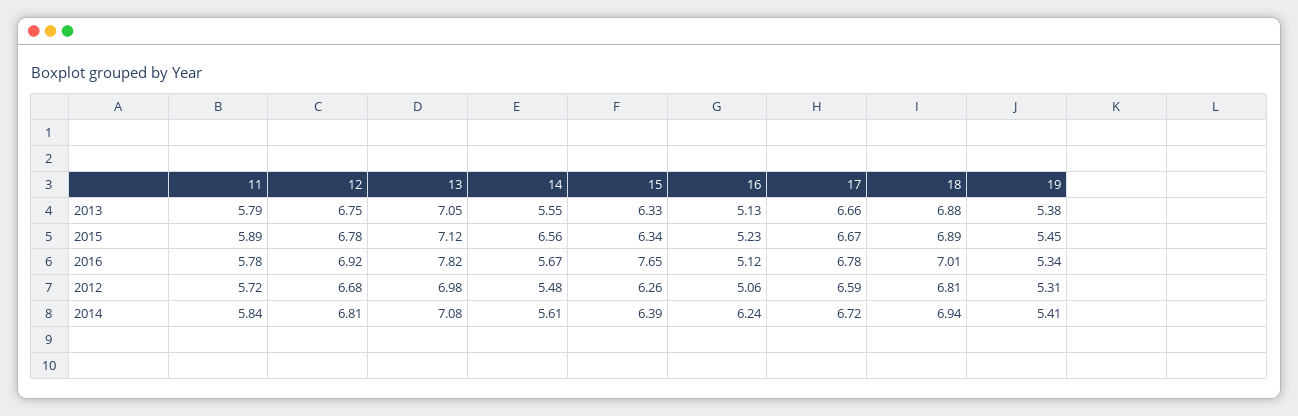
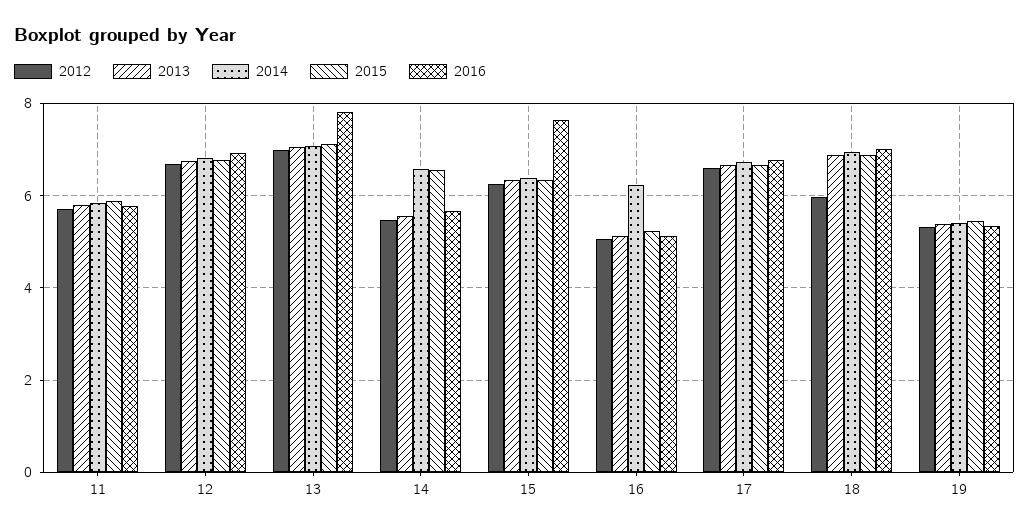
  {
    "2013": {
      "11": 5.79,
      "12": 6.75,
      "13": 7.05,
      "14": 5.55,
      "15": 6.33,
      "16": 5.13,
      "17": 6.66,
      "18": 6.88,
      "19": 5.38
    },
    "2015": {
      "11": 5.89,
      "12": 6.78,
      "13": 7.12,
      "14": 6.56,
      "15": 6.34,
      "16": 5.23,
      "17": 6.67,
      "18": 6.89,
      "19": 5.45
    },
    "2016": {
      "11": 5.78,
      "12": 6.92,
      "13": 7.82,
      "14": 5.67,
      "15": 7.65,
      "16": 5.12,
      "17": 6.78,
      "18": 7.01,
      "19": 5.34
    },
    "2012": {
      "11": 5.72,
      "12": 6.68,
      "13": 6.98,
      "14": 5.48,
      "15": 6.26,
      "16": 5.06,
      "17": 6.59,
-     "18": 6.81,
+     "18": 6,
      "19": 5.31
    },
    "2014": {
      "11": 5.84,
      "12": 6.81,
      "13": 7.08,
-     "14": 5.61,
+     "14": 6.6,
      "15": 6.39,
      "16": 6.24,
      "17": 6.72,
      "18": 6.94,
      "19": 5.41
    }
  }

